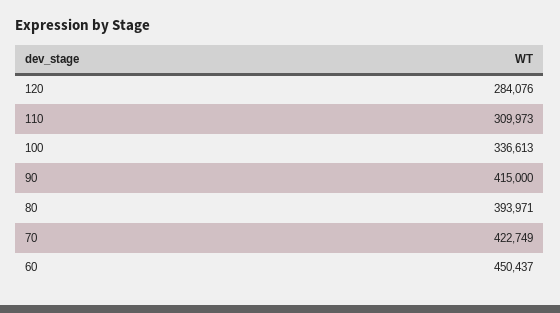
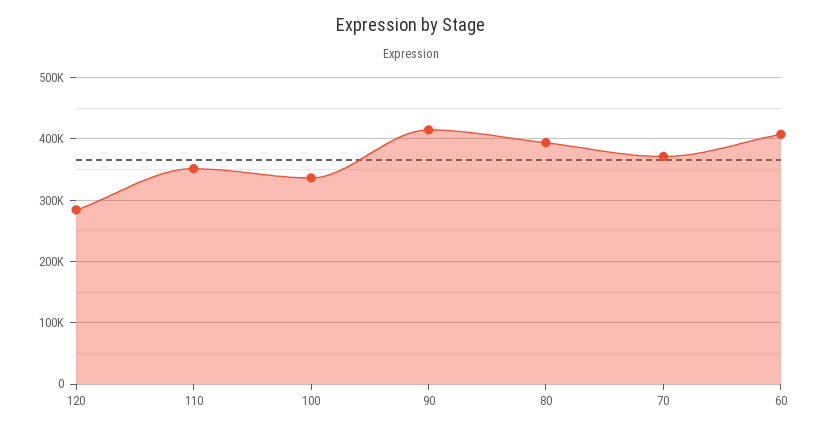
  {
    "120": 284076,
-   "110": 309973,
+   "110": 350000,
    "100": 336613,
    "90": 415000,
    "80": 393971,
-   "70": 422749,
+   "70": 370000,
-   "60": 450437
+   "60": 410000
  }

